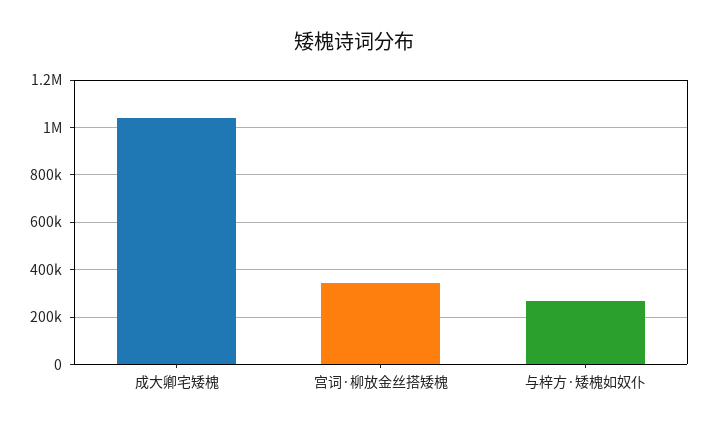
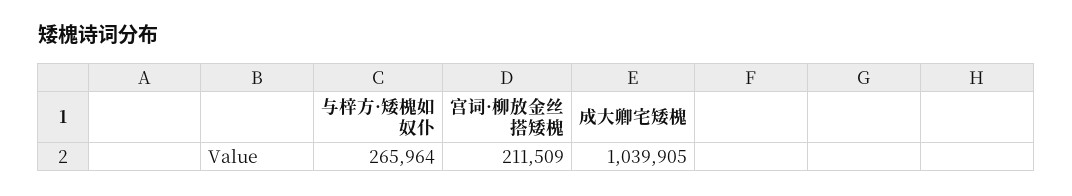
  {
    "成大卿宅矮槐": 1039905,
-   "宫词·柳放金丝搭矮槐": 350000,
+   "宫词·柳放金丝搭矮槐": 211509,
    "与梓方·矮槐如奴仆": 265964
  }

